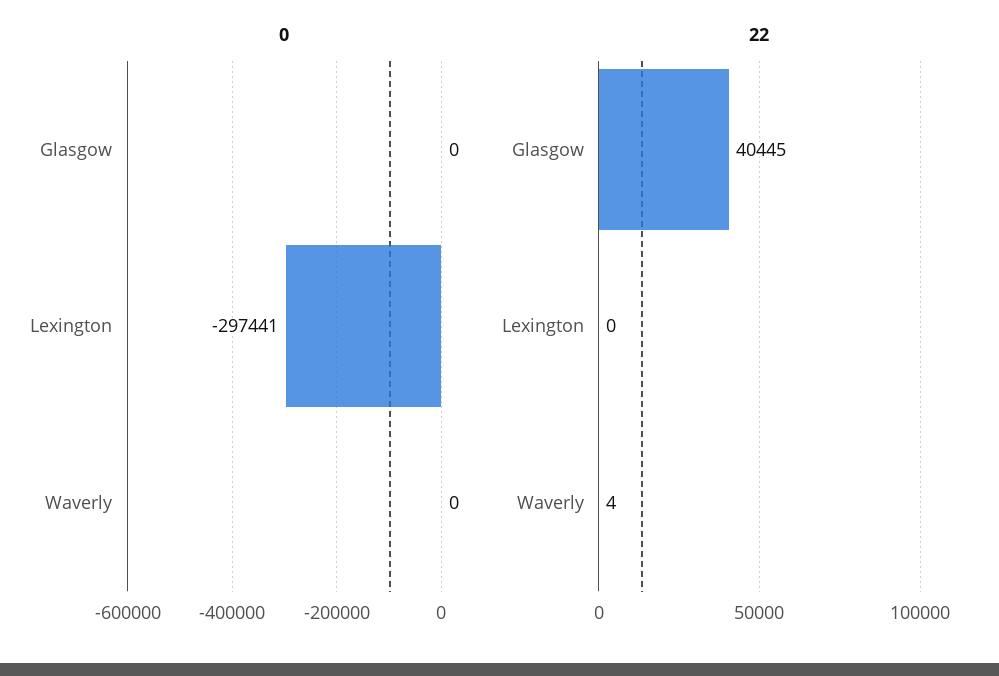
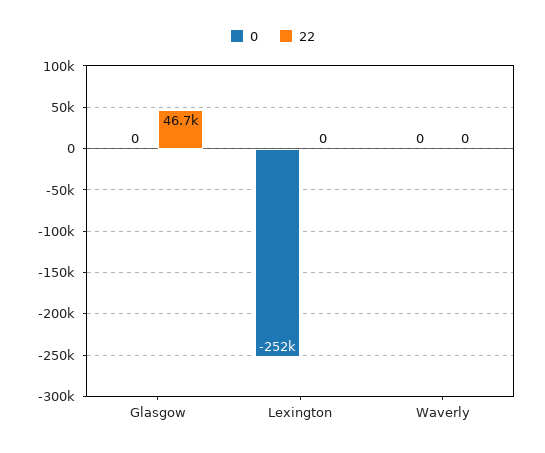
  {
    "0": {
      "Glasgow": 0,
-     "Lexington": -297441,
+     "Lexington": -252000,
      "Waverly": 0
    },
    "22": {
-     "Glasgow": 40445,
+     "Glasgow": 46700,
      "Lexington": 0,
-     "Waverly": 4
+     "Waverly": 0
    }
  }

